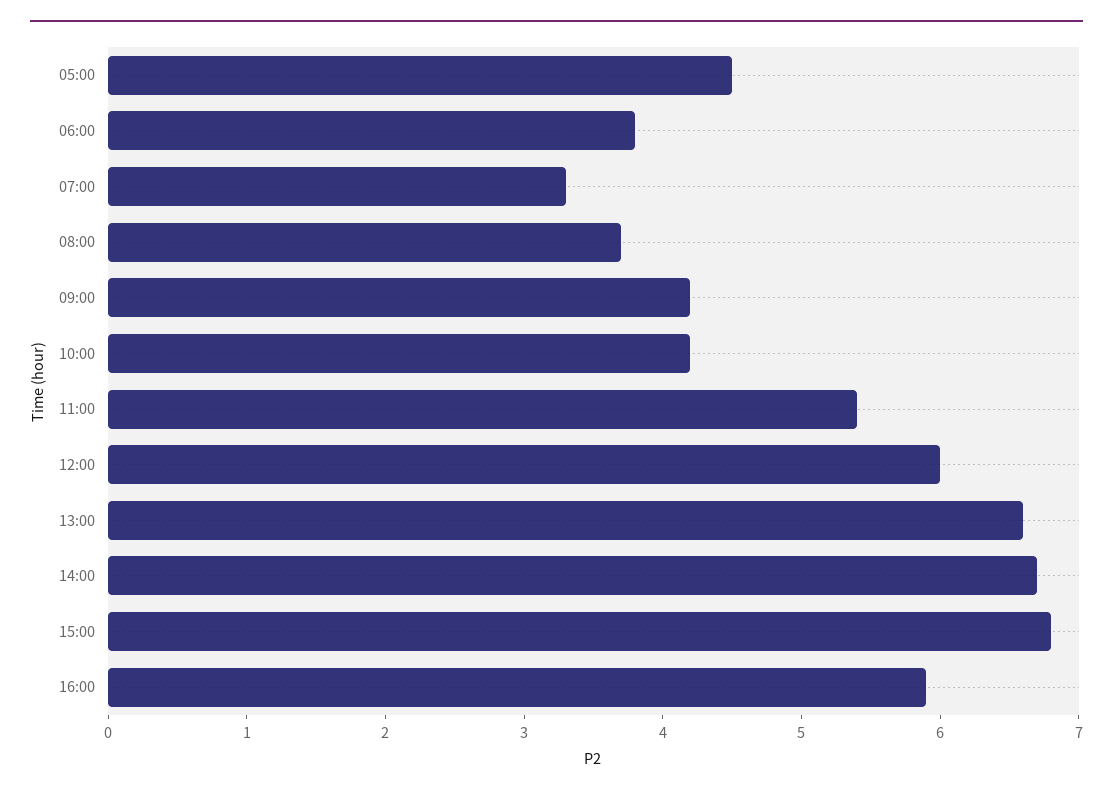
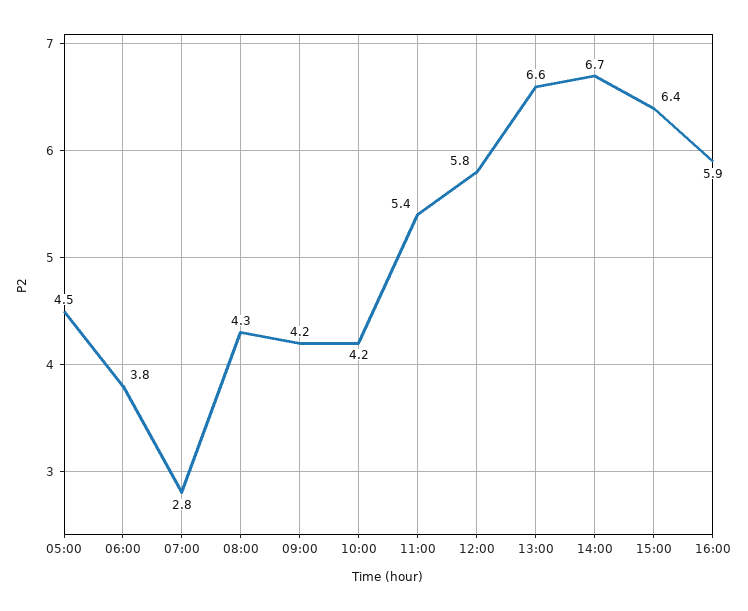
  {
    "05:00": 4.5,
    "06:00": 3.8,
-   "07:00": 3.3,
+   "07:00": 2.8,
-   "08:00": 3.7,
+   "08:00": 4.3,
    "09:00": 4.2,
    "10:00": 4.2,
    "11:00": 5.4,
-   "12:00": 6,
+   "12:00": 5.8,
    "13:00": 6.6,
    "14:00": 6.7,
-   "15:00": 6.8,
+   "15:00": 6.4,
    "16:00": 5.9
  }

